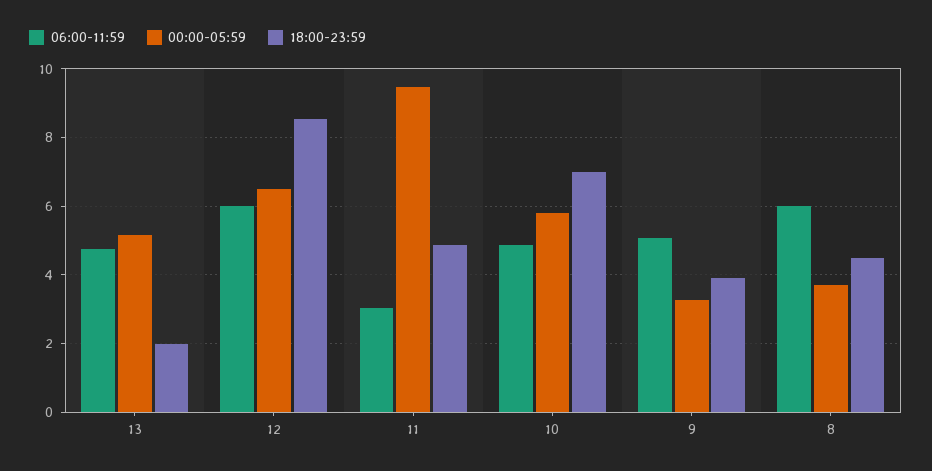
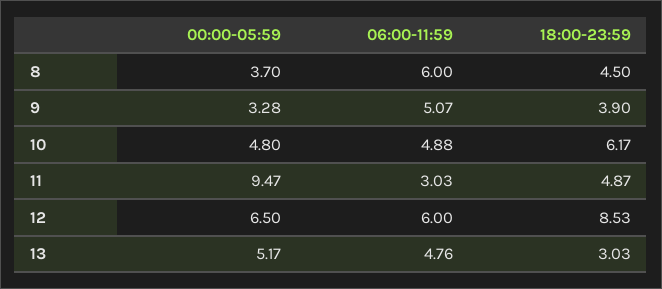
  {
    "06:00-11:59": {
      "13": 4.76,
      "12": 6,
      "11": 3.03,
      "10": 4.88,
      "9": 5.07,
      "8": 6
    },
    "00:00-05:59": {
      "13": 5.17,
      "12": 6.5,
      "11": 9.47,
-     "10": 5.8,
+     "10": 4.8,
      "9": 3.28,
      "8": 3.7
    },
    "18:00-23:59": {
-     "13": 2,
+     "13": 3.03,
      "12": 8.53,
      "11": 4.87,
-     "10": 7,
+     "10": 6.17,
      "9": 3.9,
      "8": 4.5
    }
  }

